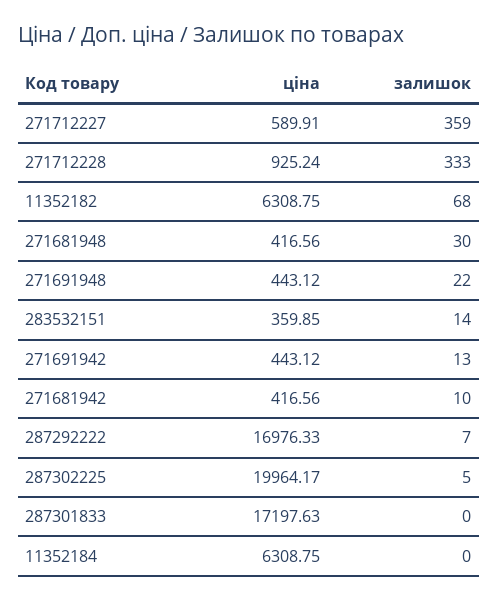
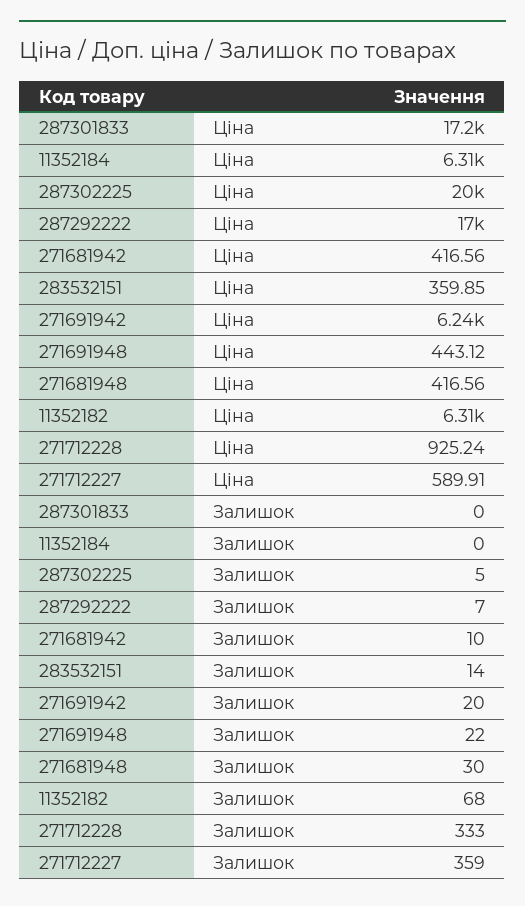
  {
    "ціна": {
      "271712227": 589.91,
      "271712228": 925.24,
      "11352182": 6308.75,
      "271681948": 416.56,
      "271691948": 443.12,
      "283532151": 359.85,
-     "271691942": 443.12,
+     "271691942": 6240,
      "271681942": 416.56,
      "287292222": 16976.33,
      "287302225": 19964.17,
      "287301833": 17197.63,
      "11352184": 6308.75
    },
    "залишок": {
      "271712227": 359,
      "271712228": 333,
      "11352182": 68,
      "271681948": 30,
      "271691948": 22,
      "283532151": 14,
-     "271691942": 13,
+     "271691942": 20,
      "271681942": 10,
      "287292222": 7,
      "287302225": 5,
      "287301833": 0,
      "11352184": 0
    }
  }

